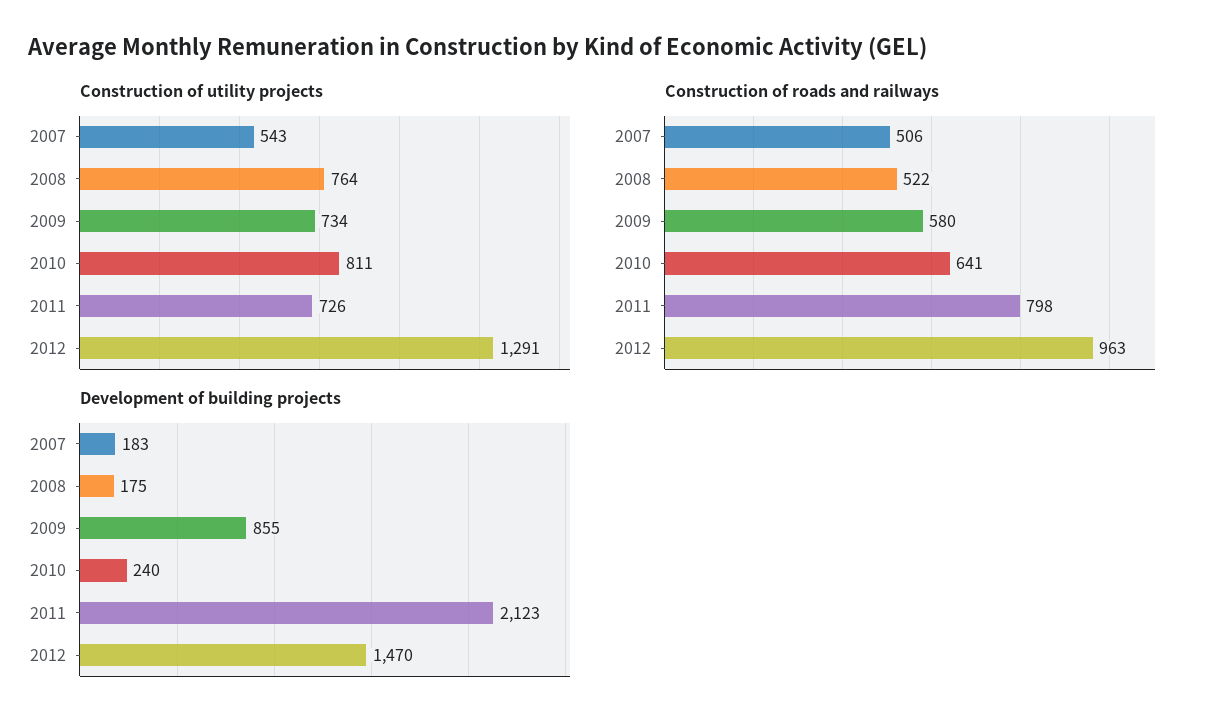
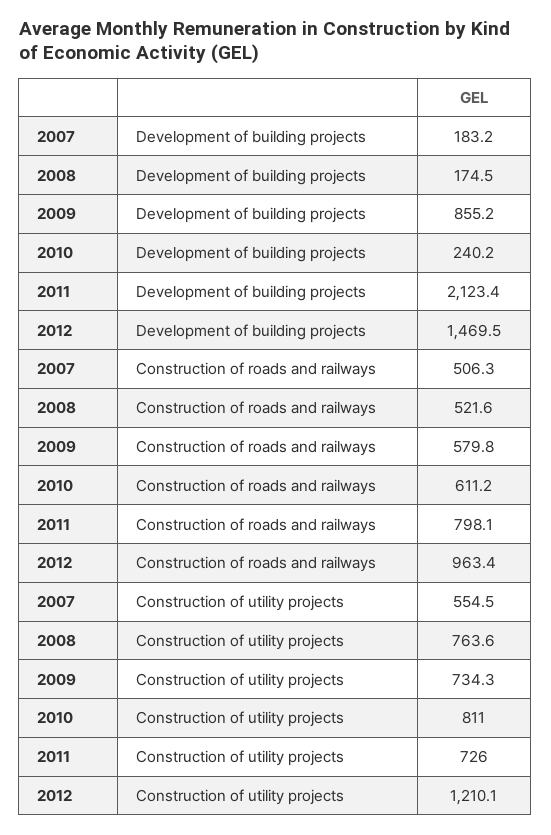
  {
    "Construction of utility projects": {
-     "2007": 543,
+     "2007": 554.5,
      "2008": 763.6,
      "2009": 734.3,
      "2010": 811,
      "2011": 726,
-     "2012": 1291
+     "2012": 1210.1
    },
    "Construction of roads and railways": {
      "2007": 506.3,
      "2008": 521.6,
      "2009": 579.8,
-     "2010": 641,
+     "2010": 611.2,
      "2011": 798.1,
      "2012": 963.4
    },
    "Development of building projects": {
      "2007": 183.2,
      "2008": 174.5,
      "2009": 855.2,
      "2010": 240.2,
      "2011": 2123.4,
      "2012": 1469.5
    }
  }

